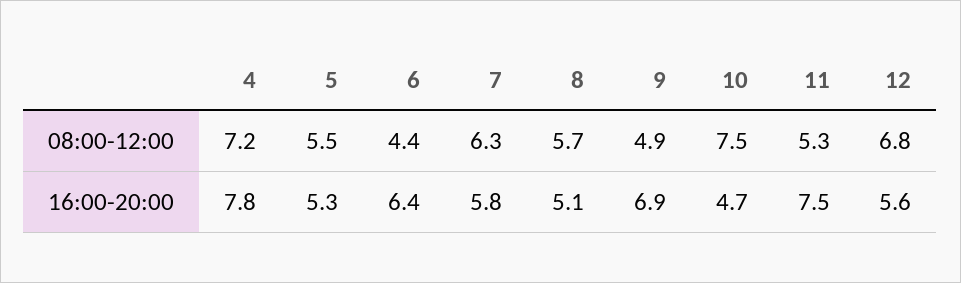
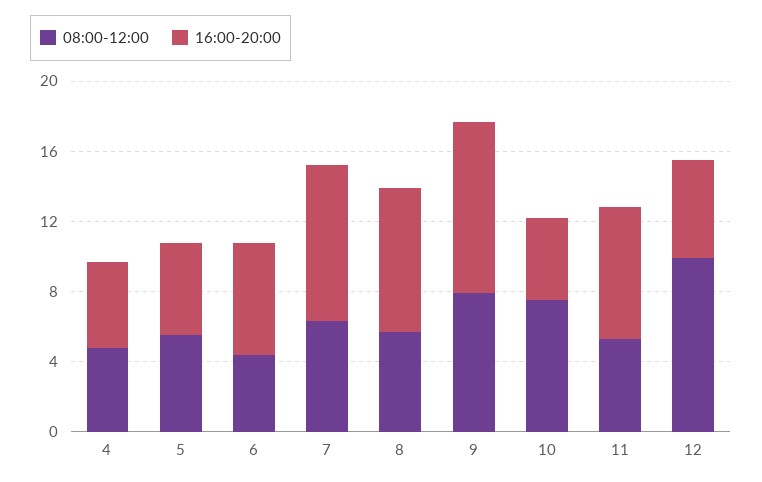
  {
    "08:00-12:00": {
-     "4": 7.2,
+     "4": 5,
      "5": 5.5,
      "6": 4.4,
      "7": 6.3,
      "8": 5.7,
-     "9": 4.9,
+     "9": 8,
      "10": 7.5,
      "11": 5.3,
-     "12": 6.8
+     "12": 10
    },
    "16:00-20:00": {
-     "4": 7.8,
+     "4": 5,
      "5": 5.3,
      "6": 6.4,
-     "7": 5.8,
+     "7": 9,
-     "8": 5.1,
+     "8": 8,
-     "9": 6.9,
+     "9": 10,
      "10": 4.7,
      "11": 7.5,
      "12": 5.6
    }
  }

